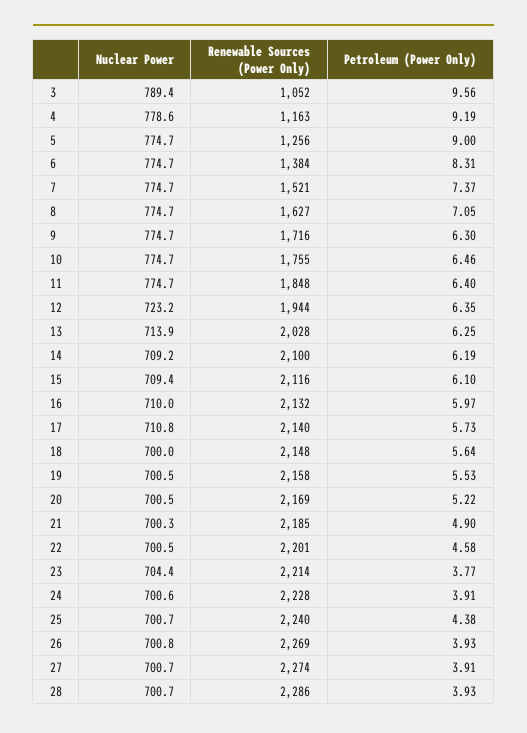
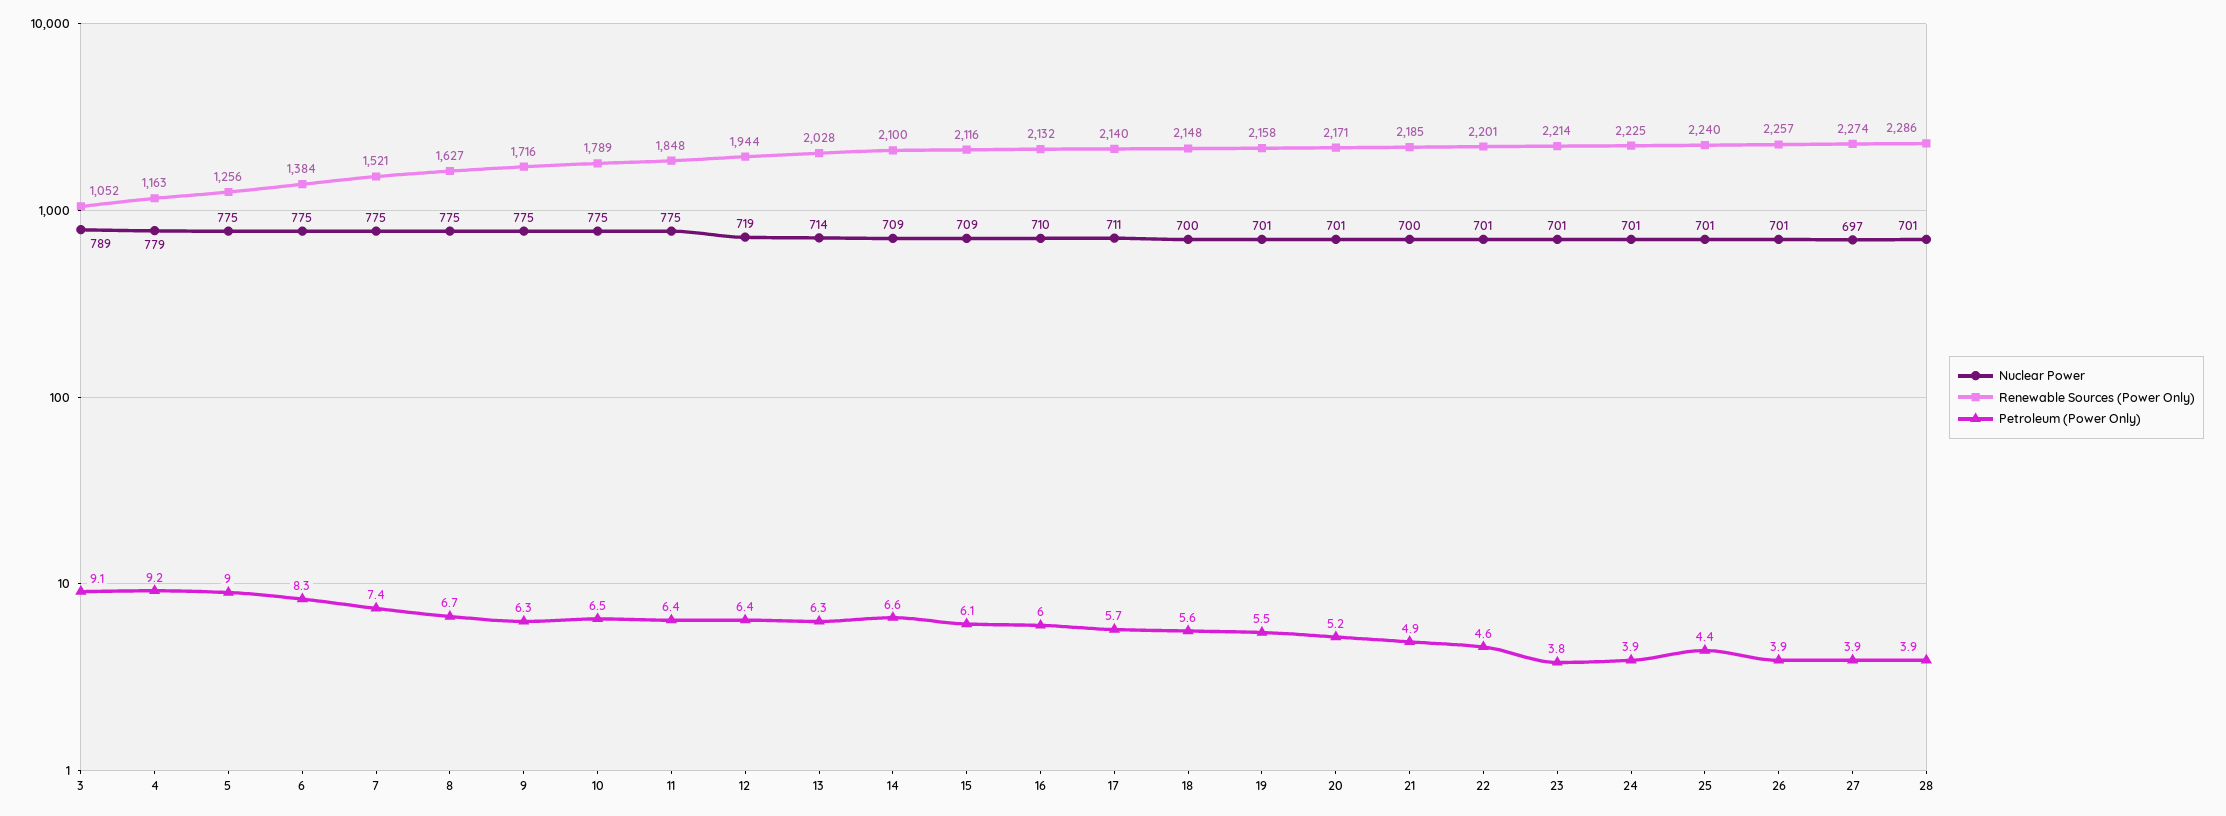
  {
    "Nuclear Power": {
      "3": 789.4,
      "4": 778.6,
      "5": 774.7,
      "6": 774.7,
      "7": 774.7,
      "8": 774.7,
      "9": 774.7,
      "10": 774.7,
      "11": 774.7,
-     "12": 723.2,
+     "12": 719,
      "13": 713.9,
      "14": 709.2,
      "15": 709.4,
      "16": 710,
      "17": 710.8,
      "18": 700,
      "19": 700.5,
      "20": 700.5,
      "21": 700.3,
      "22": 700.5,
-     "23": 704.4,
+     "23": 701,
      "24": 700.6,
      "25": 700.7,
      "26": 700.8,
-     "27": 700.7,
+     "27": 697,
      "28": 700.7
    },
    "Renewable Sources (Power Only)": {
      "3": 1052,
      "4": 1163,
      "5": 1256,
      "6": 1384,
      "7": 1521,
      "8": 1627,
      "9": 1716,
-     "10": 1755,
+     "10": 1789,
      "11": 1848,
      "12": 1944,
      "13": 2028,
      "14": 2100,
      "15": 2116,
      "16": 2132,
      "17": 2140,
      "18": 2148,
      "19": 2158,
-     "20": 2169,
+     "20": 2171,
      "21": 2185,
      "22": 2201,
      "23": 2214,
-     "24": 2228,
+     "24": 2225,
      "25": 2240,
-     "26": 2269,
+     "26": 2257,
      "27": 2274,
      "28": 2286
    },
    "Petroleum (Power Only)": {
-     "3": 9.56,
+     "3": 9.1,
      "4": 9.19,
      "5": 9,
      "6": 8.31,
      "7": 7.37,
-     "8": 7.05,
+     "8": 6.7,
      "9": 6.3,
      "10": 6.46,
      "11": 6.4,
      "12": 6.35,
      "13": 6.25,
-     "14": 6.19,
+     "14": 6.6,
      "15": 6.1,
      "16": 5.97,
      "17": 5.73,
      "18": 5.64,
      "19": 5.53,
      "20": 5.22,
      "21": 4.9,
      "22": 4.58,
      "23": 3.77,
      "24": 3.91,
      "25": 4.38,
      "26": 3.93,
      "27": 3.91,
      "28": 3.93
    }
  }

